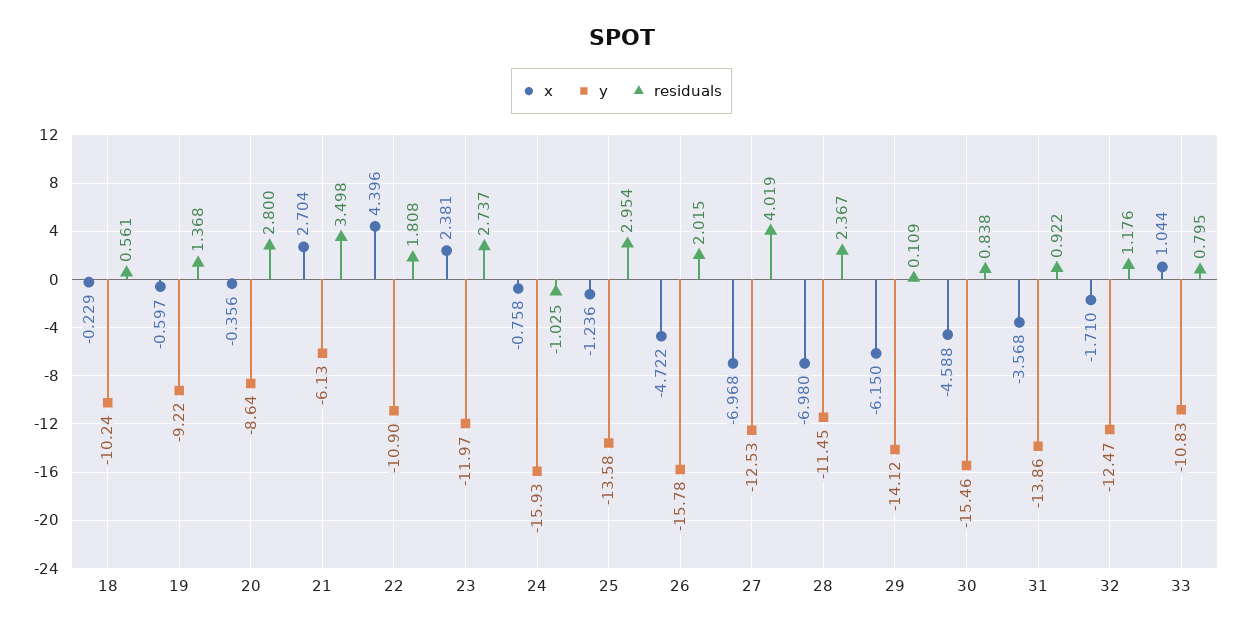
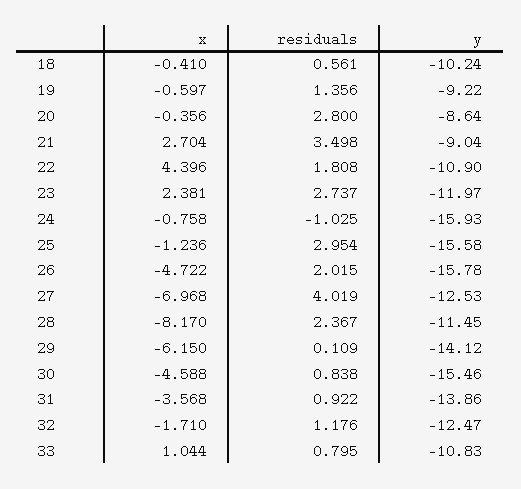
  {
    "x": {
-     "18": -0.229,
+     "18": -0.41,
      "19": -0.597,
      "20": -0.356,
      "21": 2.704,
      "22": 4.396,
      "23": 2.381,
      "24": -0.758,
      "25": -1.236,
      "26": -4.722,
      "27": -6.968,
-     "28": -6.98,
+     "28": -8.17,
      "29": -6.15,
      "30": -4.588,
      "31": -3.568,
      "32": -1.71,
      "33": 1.044
    },
    "y": {
      "18": -10.24,
      "19": -9.22,
      "20": -8.64,
-     "21": -6.13,
+     "21": -9.04,
      "22": -10.9,
      "23": -11.97,
      "24": -15.93,
-     "25": -13.58,
+     "25": -15.58,
      "26": -15.78,
      "27": -12.53,
      "28": -11.45,
      "29": -14.12,
      "30": -15.46,
      "31": -13.86,
      "32": -12.47,
      "33": -10.83
    },
    "residuals": {
      "18": 0.561,
-     "19": 1.368,
+     "19": 1.356,
      "20": 2.8,
      "21": 3.498,
      "22": 1.808,
      "23": 2.737,
      "24": -1.025,
      "25": 2.954,
      "26": 2.015,
      "27": 4.019,
      "28": 2.367,
      "29": 0.109,
      "30": 0.838,
      "31": 0.922,
      "32": 1.176,
      "33": 0.795
    }
  }

